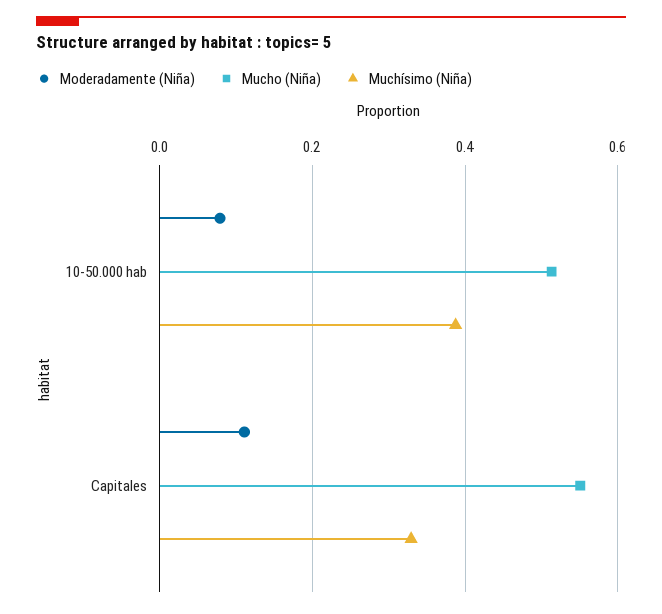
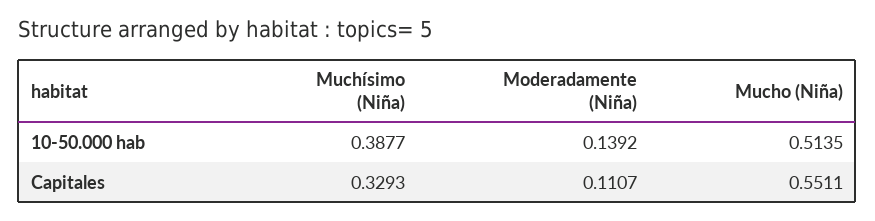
  {
    "Moderadamente (Niña)": {
-     "10-50.000 hab": 0.08,
+     "10-50.000 hab": 0.1392,
      "Capitales": 0.1107
    },
    "Mucho (Niña)": {
      "10-50.000 hab": 0.5135,
      "Capitales": 0.5511
    },
    "Muchísimo (Niña)": {
      "10-50.000 hab": 0.3877,
      "Capitales": 0.3293
    }
  }

